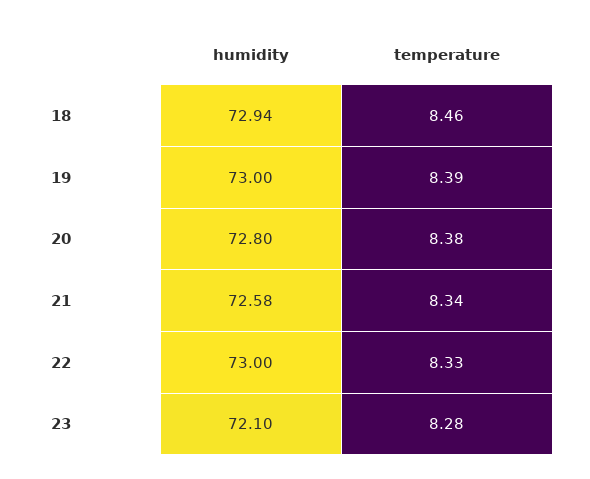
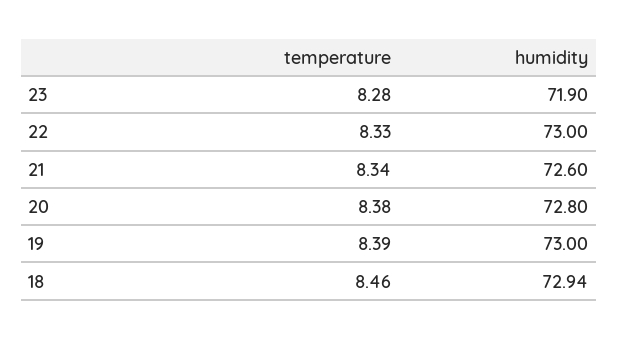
  {
    "humidity": {
      "18": 72.94,
      "19": 73,
      "20": 72.8,
-     "21": 72.58,
+     "21": 72.6,
      "22": 73,
-     "23": 72.1
+     "23": 71.9
    },
    "temperature": {
      "18": 8.46,
      "19": 8.39,
      "20": 8.38,
      "21": 8.34,
      "22": 8.33,
      "23": 8.28
    }
  }

